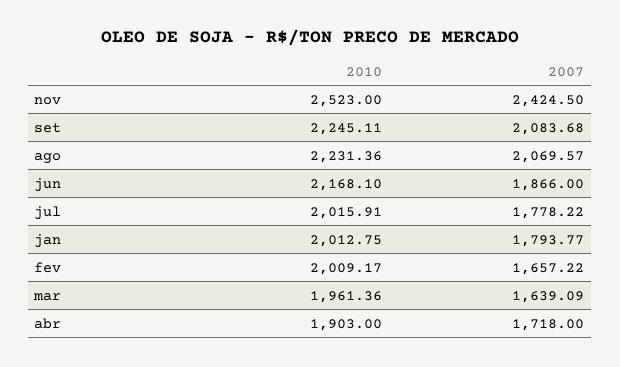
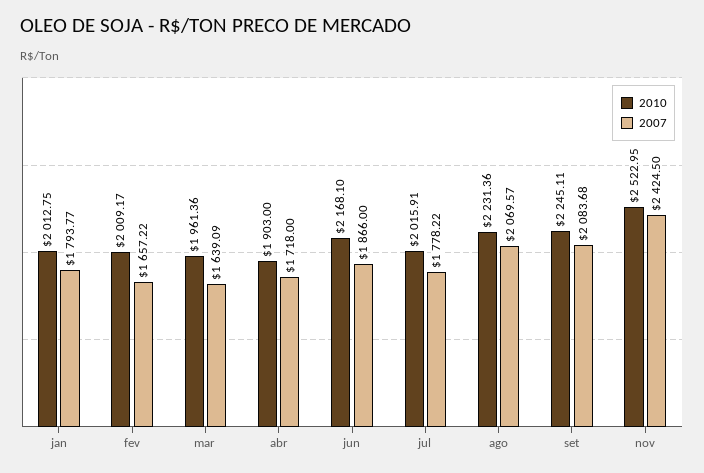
  {
    "2010": {
-     "nov": 2523,
+     "nov": 2522.95,
      "set": 2245.11,
      "ago": 2231.36,
      "jun": 2168.1,
      "jul": 2015.91,
      "jan": 2012.75,
      "fev": 2009.17,
      "mar": 1961.36,
      "abr": 1903
    },
    "2007": {
      "nov": 2424.5,
      "set": 2083.68,
      "ago": 2069.57,
      "jun": 1866,
      "jul": 1778.22,
      "jan": 1793.77,
      "fev": 1657.22,
      "mar": 1639.09,
      "abr": 1718
    }
  }

